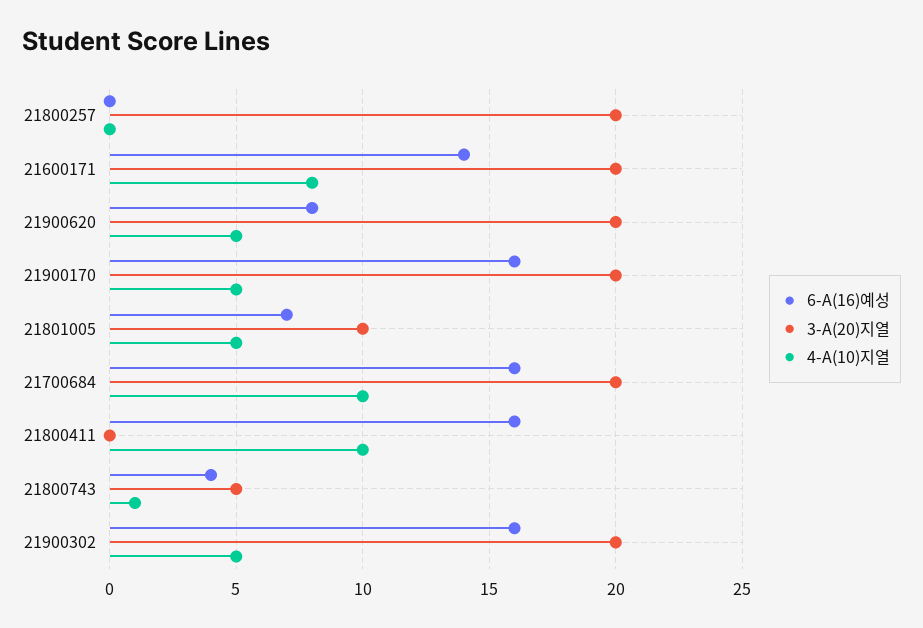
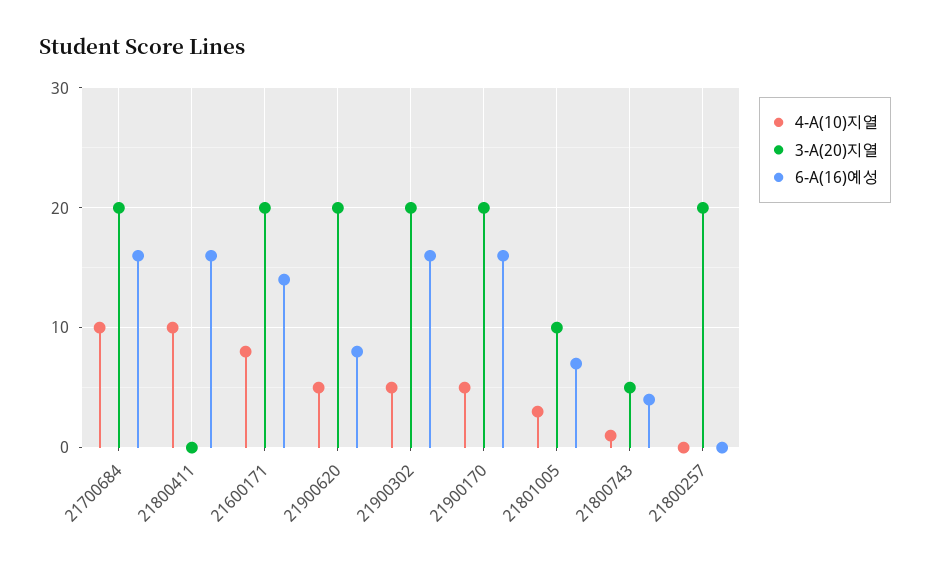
  {
    "6-A(16)예성": {
      "21800257": 0,
      "21600171": 14,
      "21900620": 8,
      "21900170": 16,
      "21801005": 7,
      "21700684": 16,
      "21800411": 16,
      "21800743": 4,
      "21900302": 16
    },
    "3-A(20)지열": {
      "21800257": 20,
      "21600171": 20,
      "21900620": 20,
      "21900170": 20,
      "21801005": 10,
      "21700684": 20,
      "21800411": 0,
      "21800743": 5,
      "21900302": 20
    },
    "4-A(10)지열": {
      "21800257": 0,
      "21600171": 8,
      "21900620": 5,
      "21900170": 5,
-     "21801005": 5,
+     "21801005": 3,
      "21700684": 10,
      "21800411": 10,
      "21800743": 1,
      "21900302": 5
    }
  }

